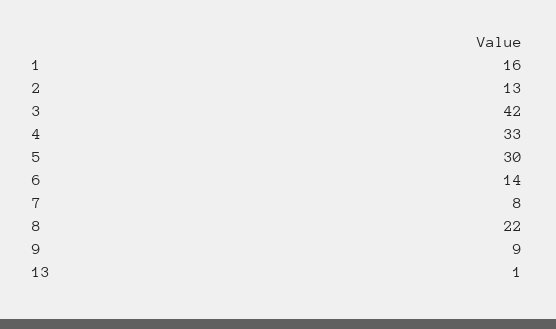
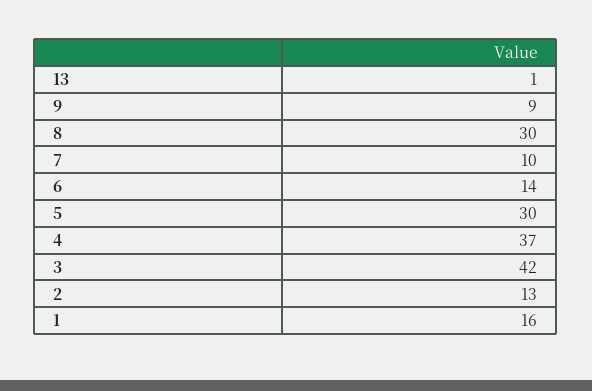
  {
    "1": 16,
    "2": 13,
    "3": 42,
-   "4": 33,
+   "4": 37,
    "5": 30,
    "6": 14,
-   "7": 8,
+   "7": 10,
-   "8": 22,
+   "8": 30,
    "9": 9,
    "13": 1
  }

